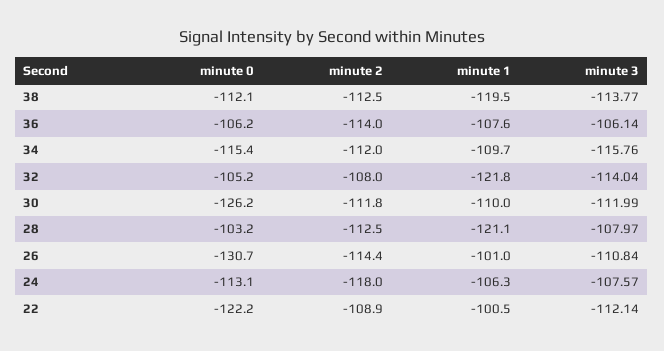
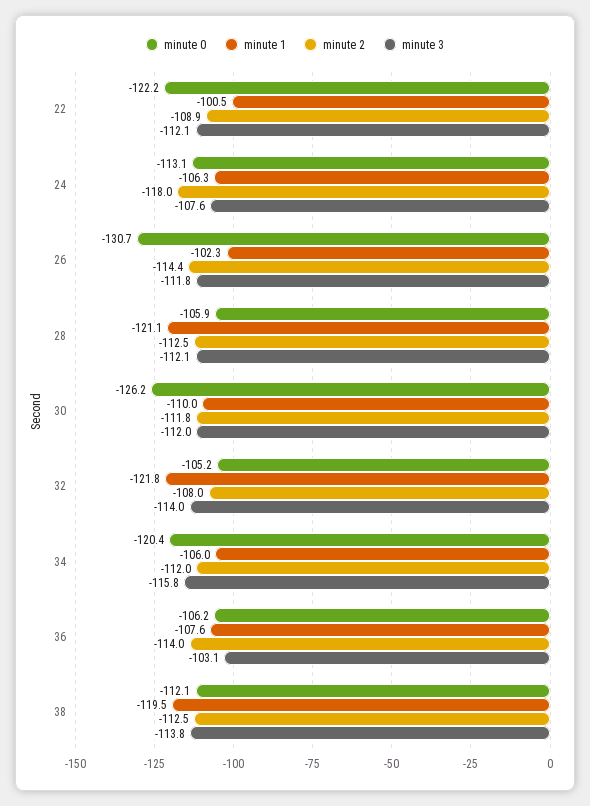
  {
    "minute 0": {
      "38": -112.1,
      "36": -106.2,
-     "34": -115.4,
+     "34": -120.4,
      "32": -105.2,
      "30": -126.2,
-     "28": -103.2,
+     "28": -105.9,
      "26": -130.7,
      "24": -113.1,
      "22": -122.2
    },
    "minute 2": {
      "38": -112.5,
      "36": -114,
      "34": -112,
      "32": -108,
      "30": -111.8,
      "28": -112.5,
      "26": -114.4,
      "24": -118,
      "22": -108.9
    },
    "minute 1": {
      "38": -119.5,
      "36": -107.6,
-     "34": -109.7,
+     "34": -106,
      "32": -121.8,
      "30": -110,
      "28": -121.1,
-     "26": -101,
+     "26": -102.3,
      "24": -106.3,
      "22": -100.5
    },
    "minute 3": {
      "38": -113.77,
-     "36": -106.14,
+     "36": -103.1,
      "34": -115.76,
      "32": -114.04,
      "30": -111.99,
-     "28": -107.97,
+     "28": -112.1,
-     "26": -110.84,
+     "26": -111.8,
      "24": -107.57,
      "22": -112.14
    }
  }

